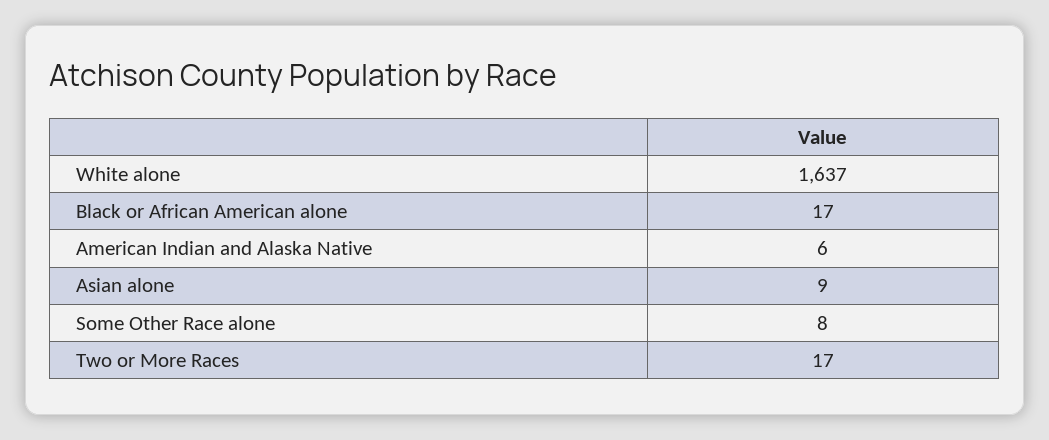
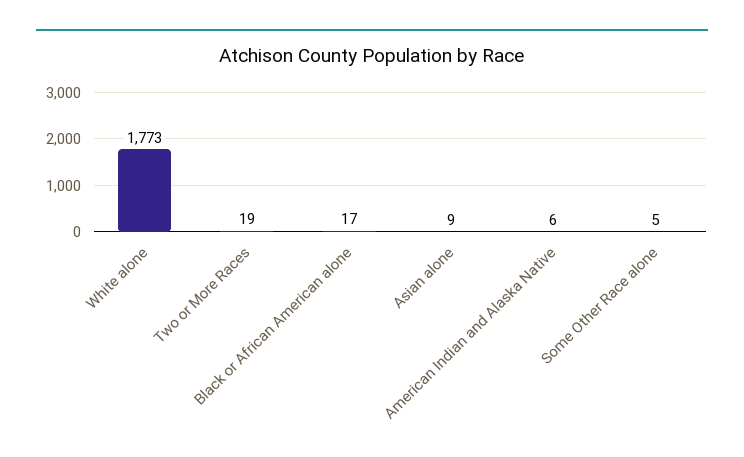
  {
-   "White alone": 1637,
+   "White alone": 1773,
    "Black or African American alone": 17,
    "American Indian and Alaska Native": 6,
    "Asian alone": 9,
-   "Some Other Race alone": 8,
+   "Some Other Race alone": 5,
-   "Two or More Races": 17
+   "Two or More Races": 19
  }

